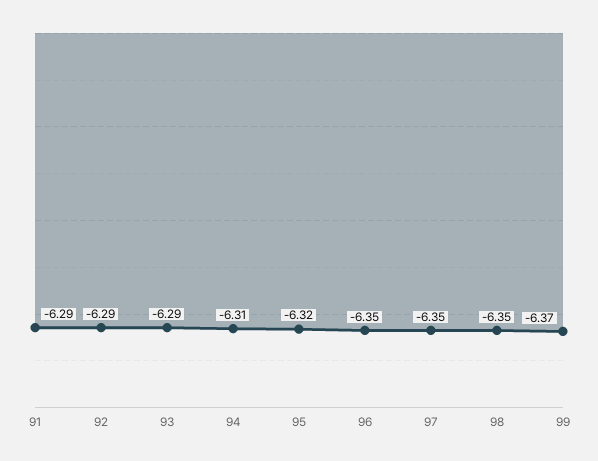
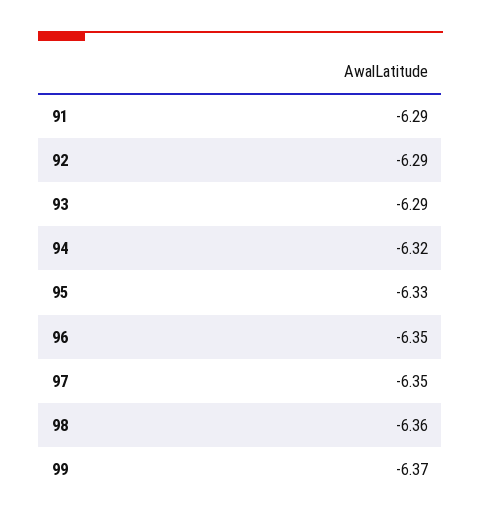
  {
    "91": -6.29,
    "92": -6.29,
    "93": -6.29,
-   "94": -6.31,
+   "94": -6.32,
-   "95": -6.32,
+   "95": -6.33,
    "96": -6.35,
    "97": -6.35,
-   "98": -6.35,
+   "98": -6.36,
    "99": -6.37
  }

